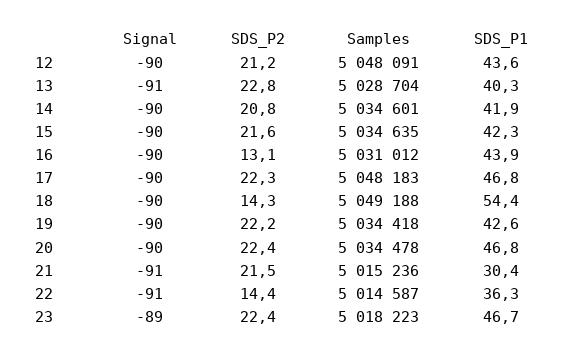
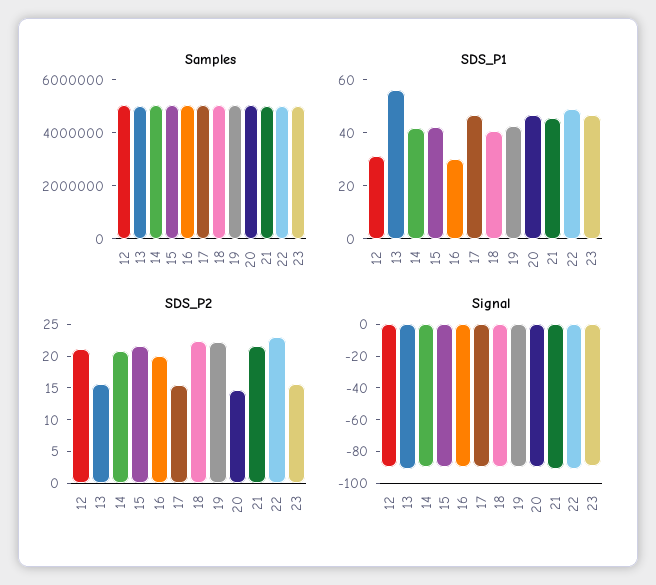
  {
    "Signal": {
      "12": -90,
      "13": -91,
      "14": -90,
      "15": -90,
      "16": -90,
      "17": -90,
      "18": -90,
      "19": -90,
      "20": -90,
      "21": -91,
      "22": -91,
      "23": -89
    },
    "SDS_P2": {
      "12": 21.2,
-     "13": 22.8,
+     "13": 15,
      "14": 20.8,
      "15": 21.6,
-     "16": 13.1,
+     "16": 20,
-     "17": 22.3,
+     "17": 15,
-     "18": 14.3,
+     "18": 22.5,
      "19": 22.2,
-     "20": 22.4,
+     "20": 15,
      "21": 21.5,
-     "22": 14.4,
+     "22": 22.5,
-     "23": 22.4
+     "23": 15
    },
    "Samples": {
      "12": 5048091,
      "13": 5028704,
      "14": 5034601,
      "15": 5034635,
      "16": 5031012,
      "17": 5048183,
      "18": 5049188,
      "19": 5034418,
      "20": 5034478,
      "21": 5015236,
      "22": 5014587,
      "23": 5018223
    },
    "SDS_P1": {
-     "12": 43.6,
+     "12": 30,
-     "13": 40.3,
+     "13": 55,
      "14": 41.9,
      "15": 42.3,
-     "16": 43.9,
+     "16": 30,
      "17": 46.8,
-     "18": 54.4,
+     "18": 40,
      "19": 42.6,
      "20": 46.8,
-     "21": 30.4,
+     "21": 45,
-     "22": 36.3,
+     "22": 50,
      "23": 46.7
    }
  }

